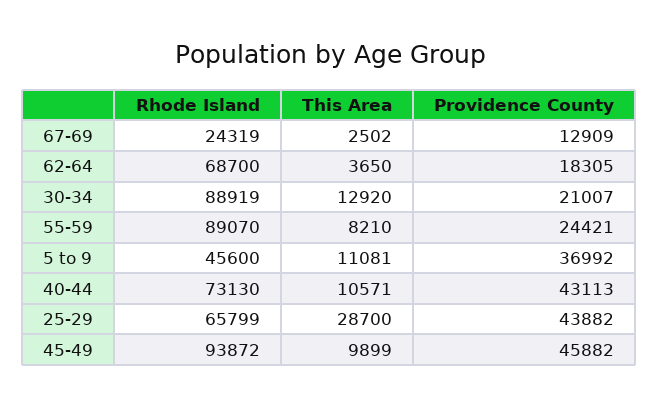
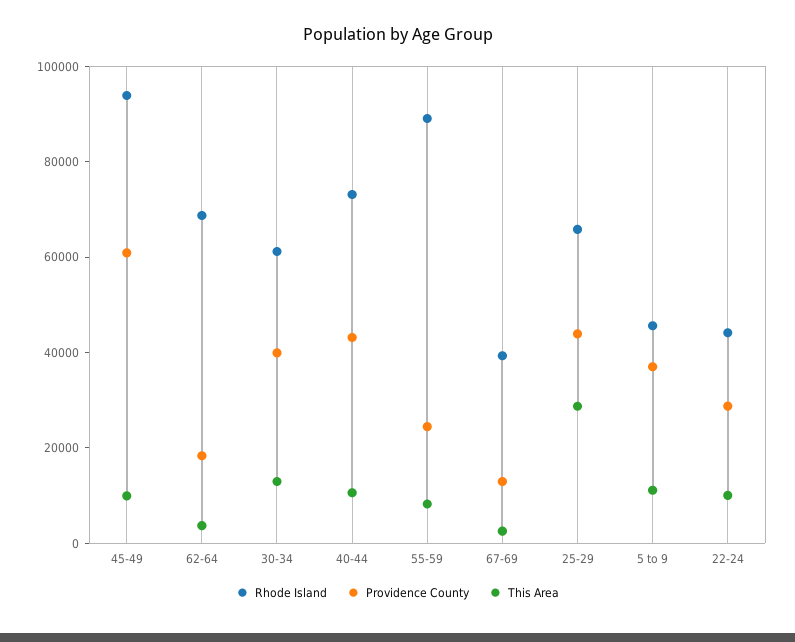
  {
    "Rhode Island": {
-     "67-69": 24319,
+     "67-69": 40000,
      "62-64": 68700,
-     "30-34": 88919,
+     "30-34": 60000,
      "55-59": 89070,
      "5 to 9": 45600,
      "40-44": 73130,
      "25-29": 65799,
-     "45-49": 93872
+     "45-49": 93872,
+     "22-24": 45000
    },
    "This Area": {
      "67-69": 2502,
      "62-64": 3650,
      "30-34": 12920,
      "55-59": 8210,
      "5 to 9": 11081,
      "40-44": 10571,
      "25-29": 28700,
-     "45-49": 9899
+     "45-49": 9899,
+     "22-24": 10000
    },
    "Providence County": {
      "67-69": 12909,
      "62-64": 18305,
-     "30-34": 21007,
+     "30-34": 40000,
      "55-59": 24421,
      "5 to 9": 36992,
      "40-44": 43113,
      "25-29": 43882,
-     "45-49": 45882
+     "45-49": 60000,
+     "22-24": 30000
    }
  }

